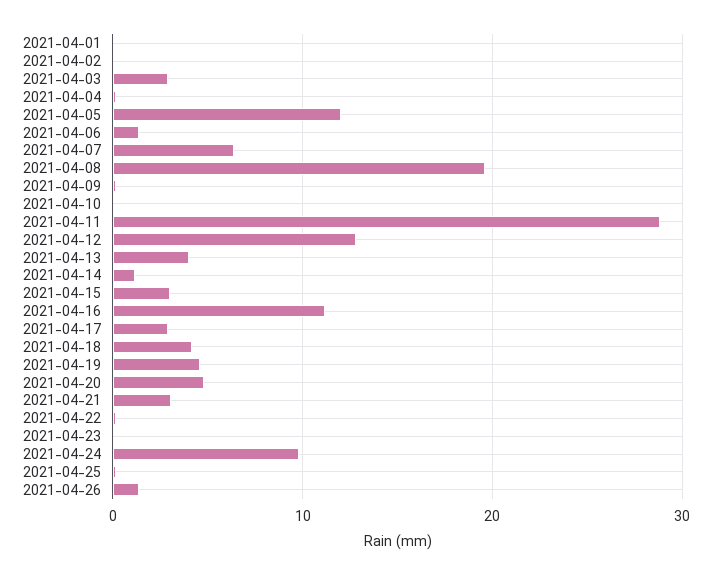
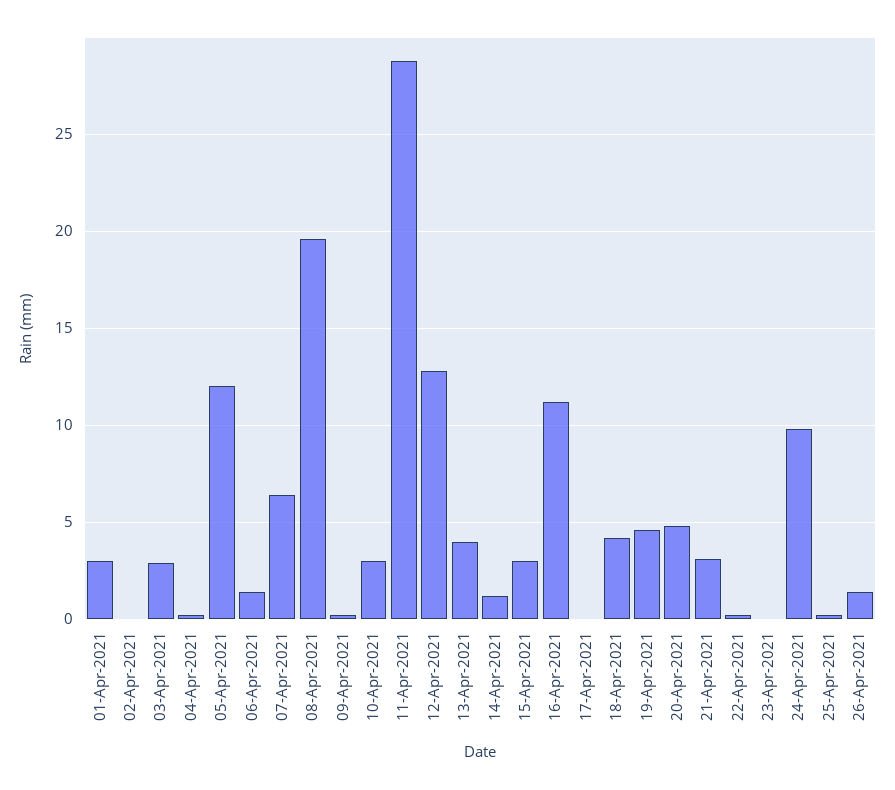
  {
-   "2021-04-01": 0,
+   "2021-04-01": 3,
    "2021-04-02": 0,
    "2021-04-03": 3,
    "2021-04-04": 0,
    "2021-04-05": 12,
    "2021-04-06": 1.5,
    "2021-04-07": 6.5,
    "2021-04-08": 19.5,
    "2021-04-09": 0,
-   "2021-04-10": 0,
+   "2021-04-10": 3,
    "2021-04-11": 29,
    "2021-04-12": 13,
    "2021-04-13": 4,
    "2021-04-14": 1,
    "2021-04-15": 3,
    "2021-04-16": 11,
-   "2021-04-17": 3,
+   "2021-04-17": 0,
    "2021-04-18": 4,
    "2021-04-19": 4.5,
    "2021-04-20": 5,
    "2021-04-21": 3,
    "2021-04-22": 0,
    "2021-04-23": 0,
    "2021-04-24": 10,
    "2021-04-25": 0,
    "2021-04-26": 1.5
  }

